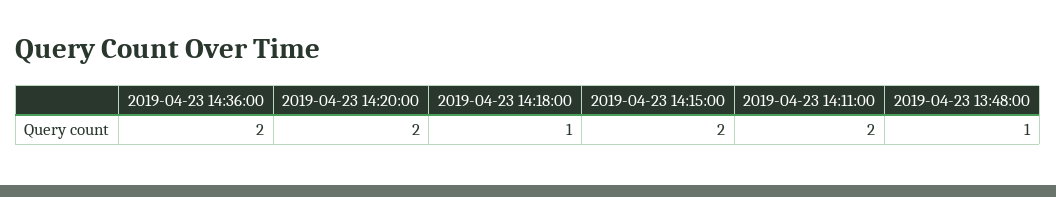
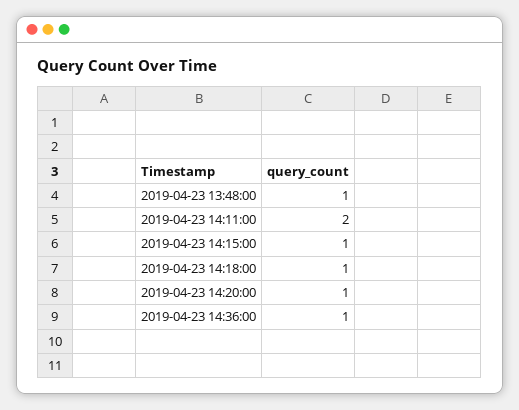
  {
-   "2019-04-23 14:36:00": 2,
+   "2019-04-23 14:36:00": 1,
-   "2019-04-23 14:20:00": 2,
+   "2019-04-23 14:20:00": 1,
    "2019-04-23 14:18:00": 1,
-   "2019-04-23 14:15:00": 2,
+   "2019-04-23 14:15:00": 1,
    "2019-04-23 14:11:00": 2,
    "2019-04-23 13:48:00": 1
  }

